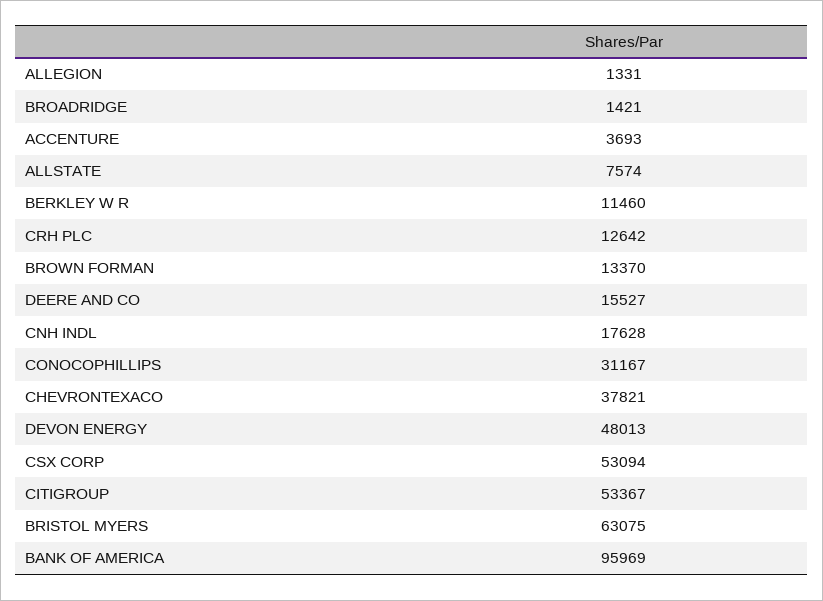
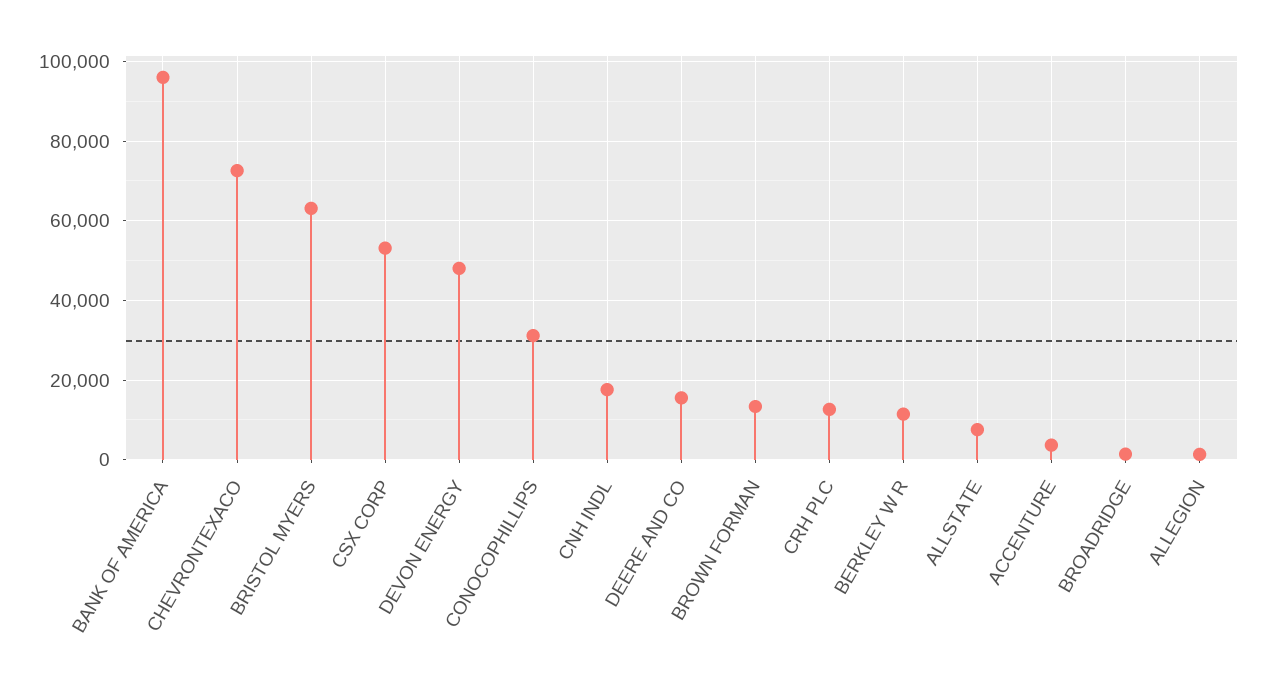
  {
    "ALLEGION": 1331,
    "BROADRIDGE": 1421,
    "ACCENTURE": 3693,
    "ALLSTATE": 7574,
    "BERKLEY W R": 11460,
    "CRH PLC": 12642,
    "BROWN FORMAN": 13370,
    "DEERE AND CO": 15527,
    "CNH INDL": 17628,
    "CONOCOPHILLIPS": 31167,
-   "CHEVRONTEXACO": 37821,
+   "CHEVRONTEXACO": 72000,
    "DEVON ENERGY": 48013,
    "CSX CORP": 53094,
-   "CITIGROUP": 53367,
    "BRISTOL MYERS": 63075,
    "BANK OF AMERICA": 95969
  }

